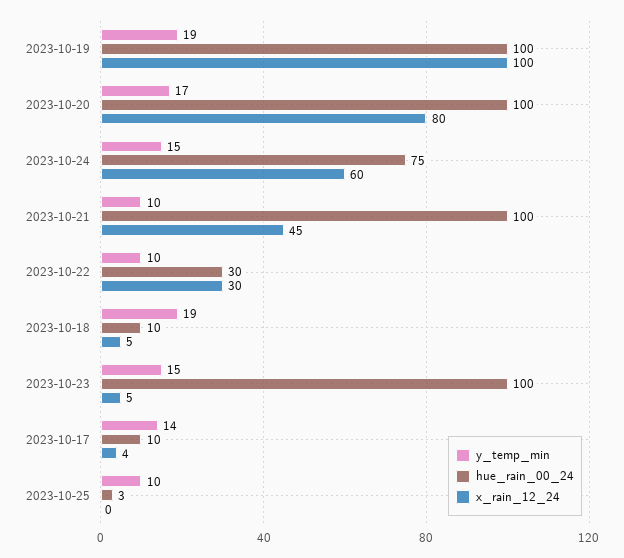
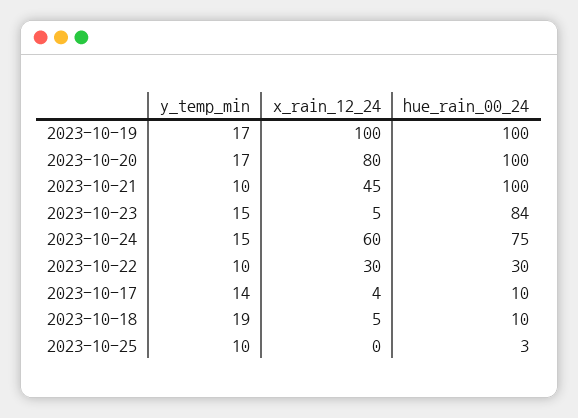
  {
    "y_temp_min": {
-     "2023-10-19": 19,
+     "2023-10-19": 17,
      "2023-10-20": 17,
      "2023-10-24": 15,
      "2023-10-21": 10,
      "2023-10-22": 10,
      "2023-10-18": 19,
      "2023-10-23": 15,
      "2023-10-17": 14,
      "2023-10-25": 10
    },
    "hue_rain_00_24": {
      "2023-10-19": 100,
      "2023-10-20": 100,
      "2023-10-24": 75,
      "2023-10-21": 100,
      "2023-10-22": 30,
      "2023-10-18": 10,
-     "2023-10-23": 100,
+     "2023-10-23": 84,
      "2023-10-17": 10,
      "2023-10-25": 3
    },
    "x_rain_12_24": {
      "2023-10-19": 100,
      "2023-10-20": 80,
      "2023-10-24": 60,
      "2023-10-21": 45,
      "2023-10-22": 30,
      "2023-10-18": 5,
      "2023-10-23": 5,
      "2023-10-17": 4,
      "2023-10-25": 0
    }
  }

